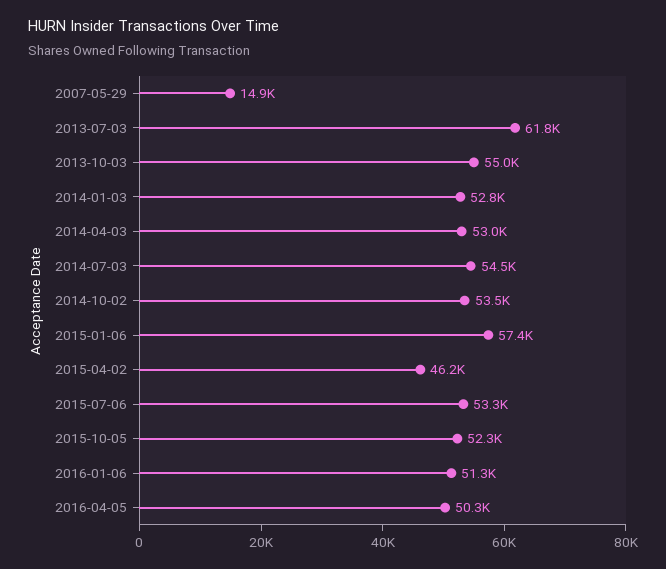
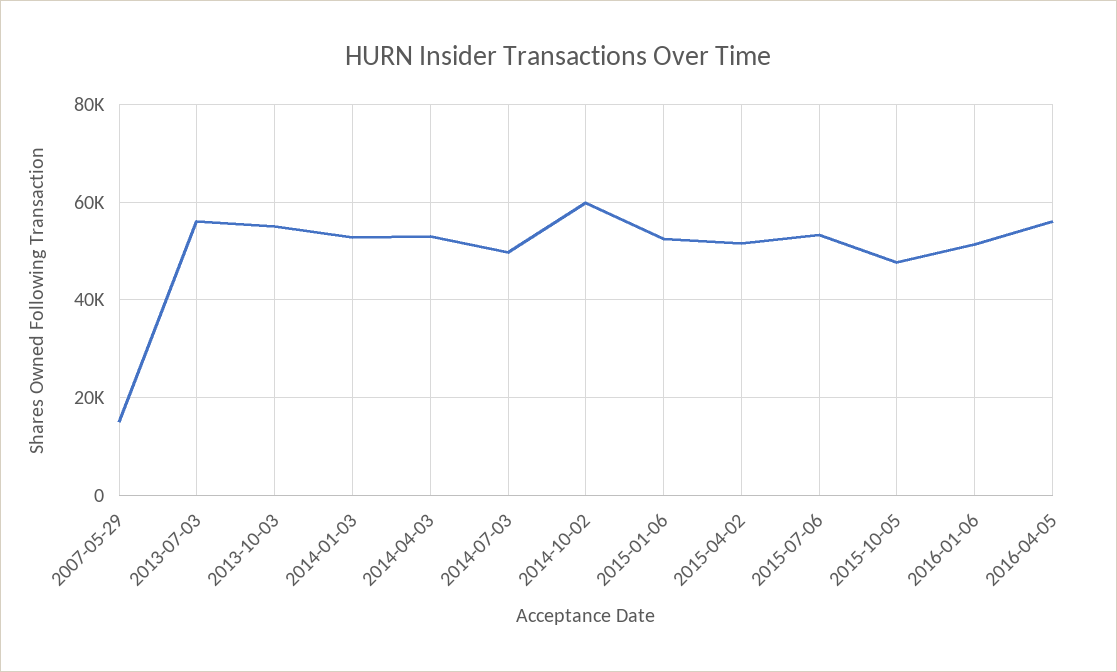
  {
    "2007-05-29": 14900,
-   "2013-07-03": 61800,
+   "2013-07-03": 56000,
    "2013-10-03": 55000,
    "2014-01-03": 52800,
    "2014-04-03": 53000,
-   "2014-07-03": 54500,
+   "2014-07-03": 50000,
-   "2014-10-02": 53500,
+   "2014-10-02": 60000,
-   "2015-01-06": 57400,
+   "2015-01-06": 52000,
-   "2015-04-02": 46200,
+   "2015-04-02": 52000,
    "2015-07-06": 53300,
-   "2015-10-05": 52300,
+   "2015-10-05": 48000,
    "2016-01-06": 51300,
-   "2016-04-05": 50300
+   "2016-04-05": 56000
  }

